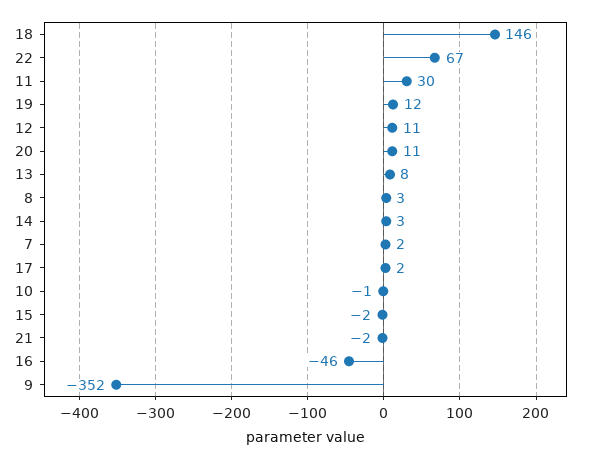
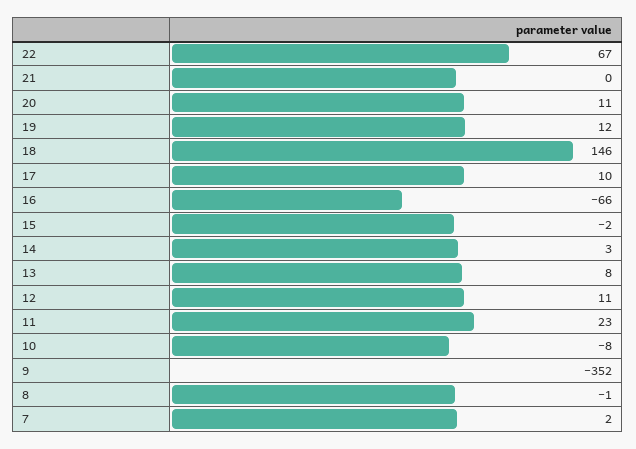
  {
    "18": 146,
    "22": 67,
-   "11": 30,
+   "11": 23,
    "19": 12,
    "12": 11,
    "20": 11,
    "13": 8,
-   "8": 3,
+   "8": -1,
    "14": 3,
    "7": 2,
-   "17": 2,
+   "17": 10,
-   "10": -1,
+   "10": -8,
    "15": -2,
-   "21": -2,
+   "21": 0,
-   "16": -46,
+   "16": -66,
    "9": -352
  }

